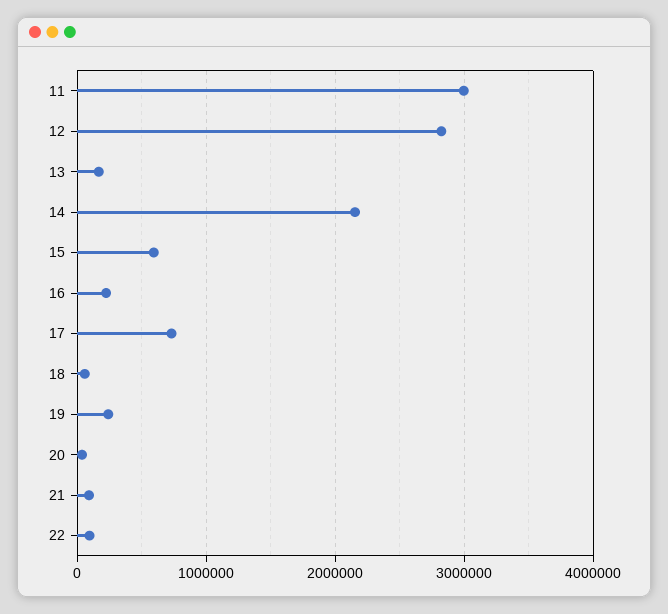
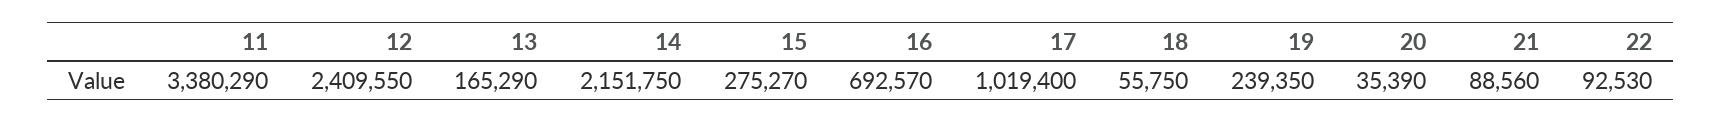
  {
-   "11": 3000000,
+   "11": 3380290,
-   "12": 2800000,
+   "12": 2409550,
    "13": 165290,
    "14": 2151750,
-   "15": 600000,
+   "15": 275270,
-   "16": 200000,
+   "16": 692570,
-   "17": 700000,
+   "17": 1019400,
    "18": 55750,
    "19": 239350,
    "20": 35390,
    "21": 88560,
    "22": 92530
  }

